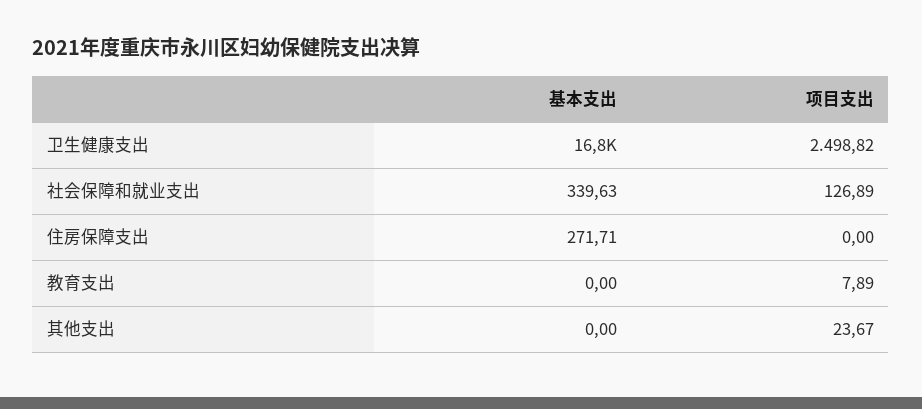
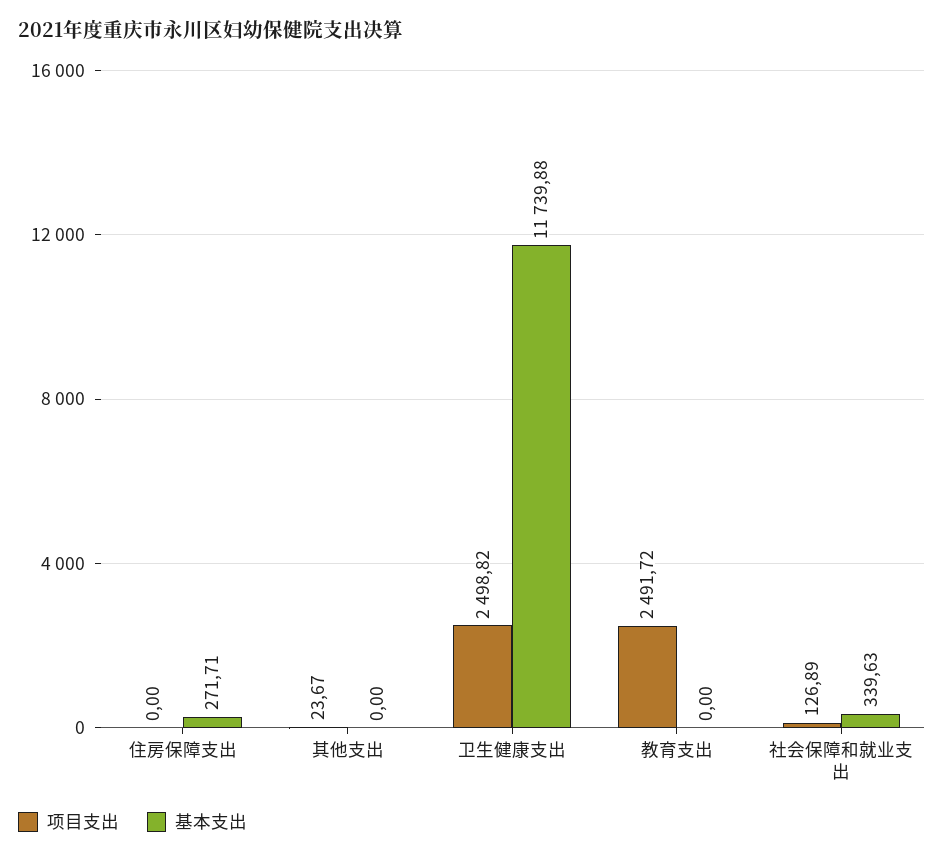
  {
    "基本支出": {
-     "卫生健康支出": 16800,
+     "卫生健康支出": 11739.88,
      "社会保障和就业支出": 339.63,
      "住房保障支出": 271.71,
      "教育支出": 0,
      "其他支出": 0
    },
    "项目支出": {
      "卫生健康支出": 2498.82,
      "社会保障和就业支出": 126.89,
      "住房保障支出": 0,
-     "教育支出": 7.89,
+     "教育支出": 2491.72,
      "其他支出": 23.67
    }
  }

